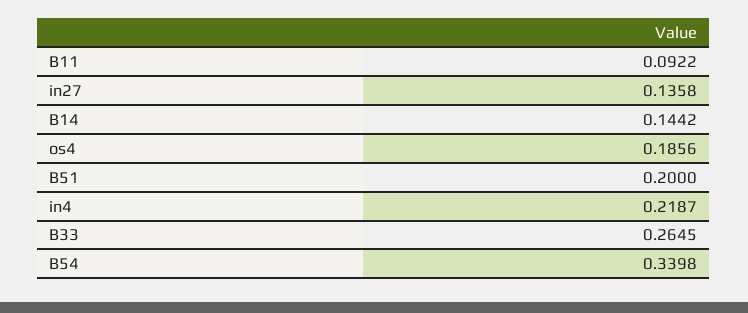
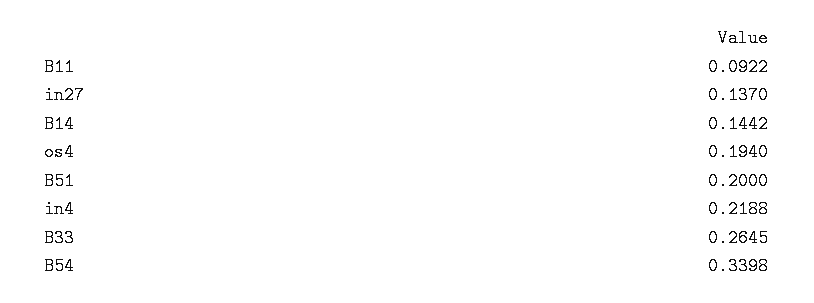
  {
    "B11": 0.0922,
-   "in27": 0.1358,
+   "in27": 0.137,
    "B14": 0.1442,
-   "os4": 0.1856,
+   "os4": 0.194,
    "B51": 0.2,
-   "in4": 0.2187,
+   "in4": 0.2188,
    "B33": 0.2645,
    "B54": 0.3398
  }

